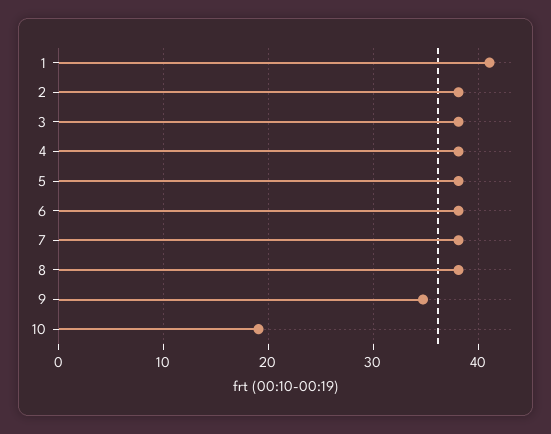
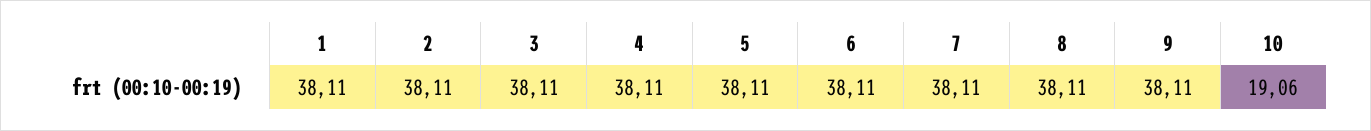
  {
-   "1": 41,
+   "1": 38.11,
    "2": 38.11,
    "3": 38.11,
    "4": 38.11,
    "5": 38.11,
    "6": 38.11,
    "7": 38.11,
    "8": 38.11,
-   "9": 35,
+   "9": 38.11,
    "10": 19.06
  }

